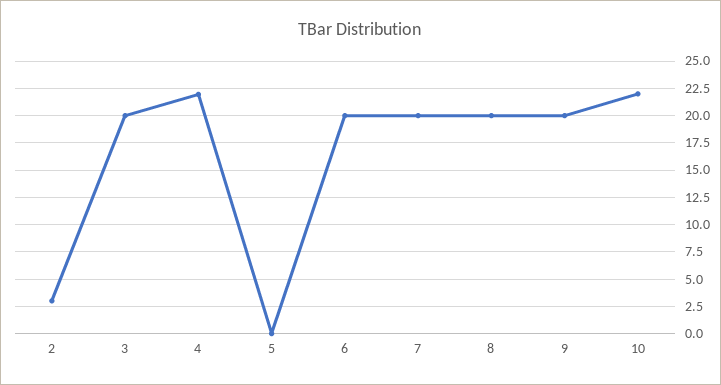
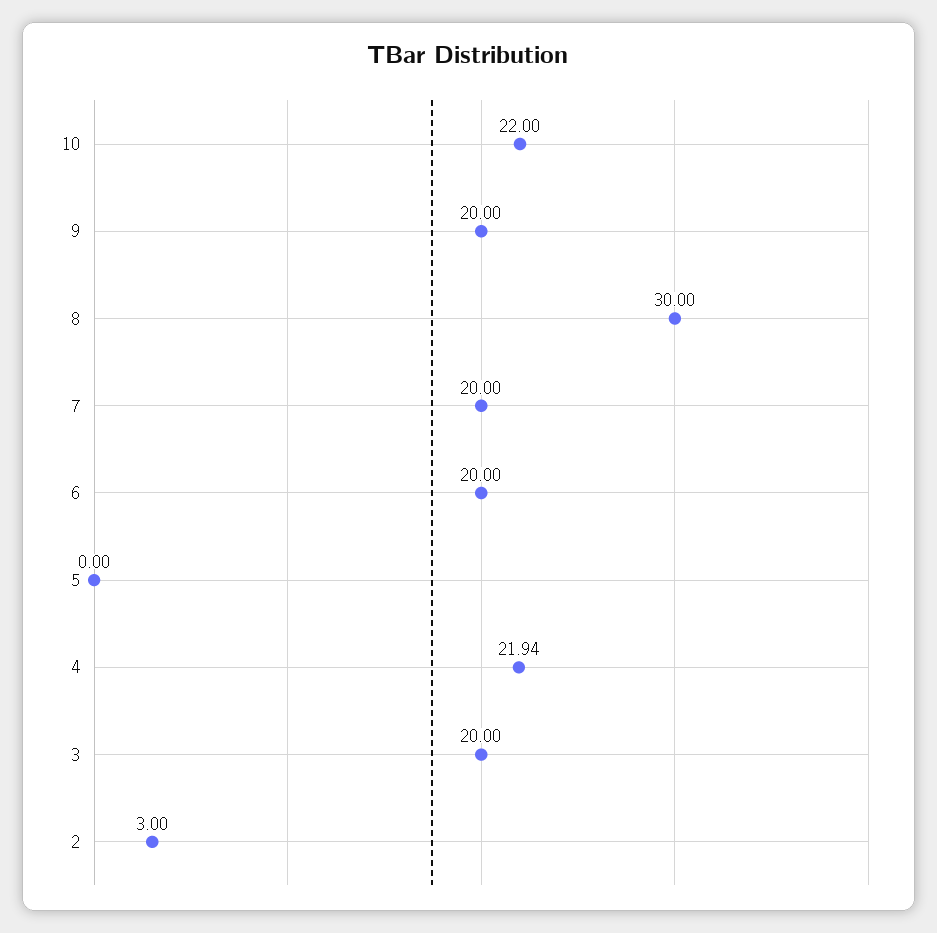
  {
    "2": 3,
    "3": 20,
    "4": 21.94,
    "5": 0,
    "6": 20,
    "7": 20,
-   "8": 20,
+   "8": 30,
    "9": 20,
    "10": 22
  }

